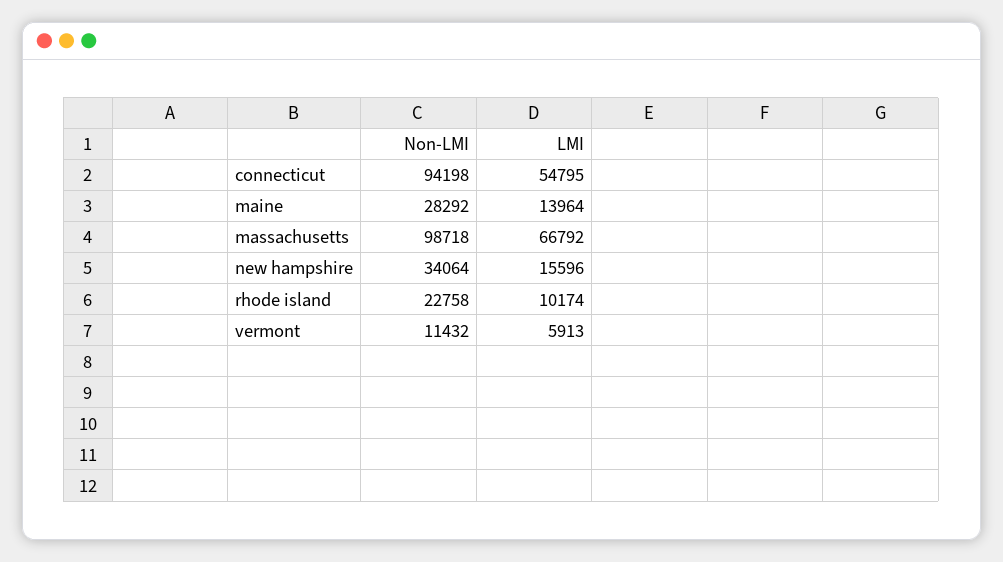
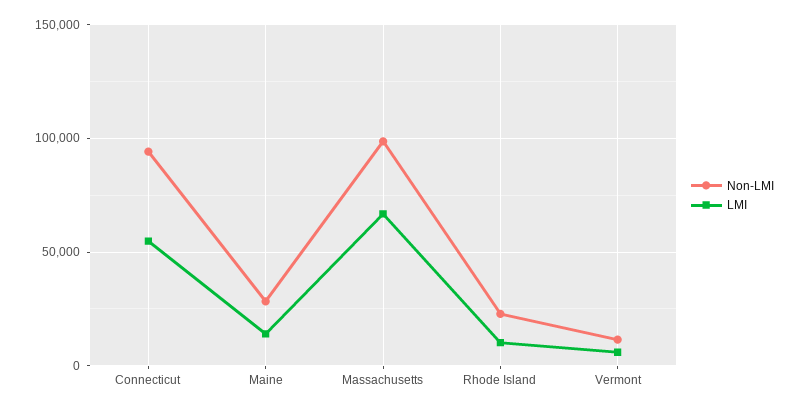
  {
    "Non-LMI": {
      "connecticut": 94198,
      "maine": 28292,
      "massachusetts": 98718,
-     "new hampshire": 34064,
      "rhode island": 22758,
      "vermont": 11432
    },
    "LMI": {
      "connecticut": 54795,
      "maine": 13964,
      "massachusetts": 66792,
-     "new hampshire": 15596,
      "rhode island": 10174,
      "vermont": 5913
    }
  }

